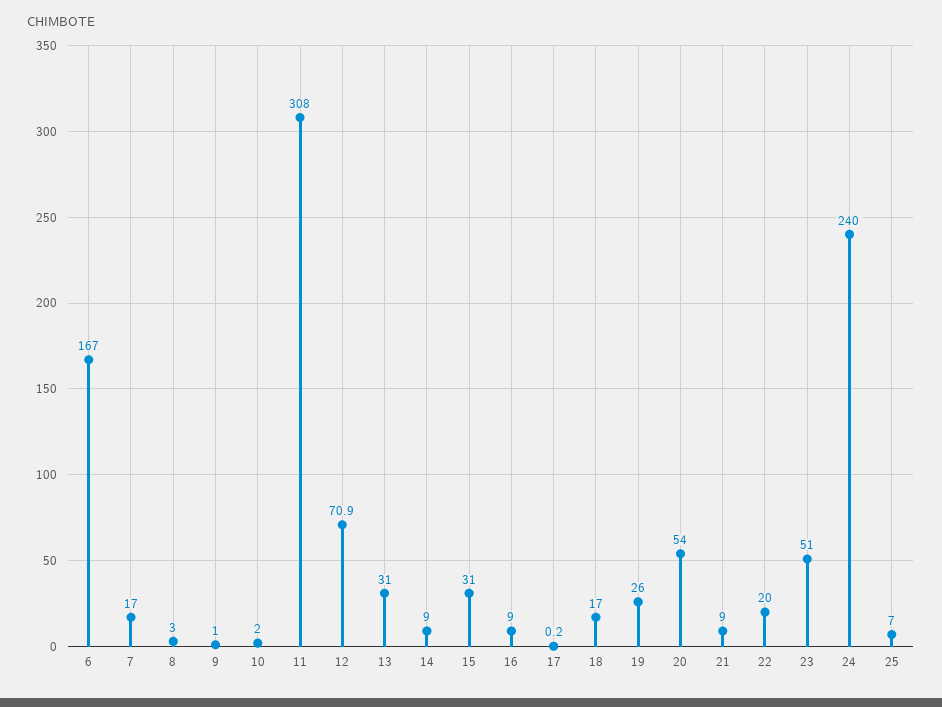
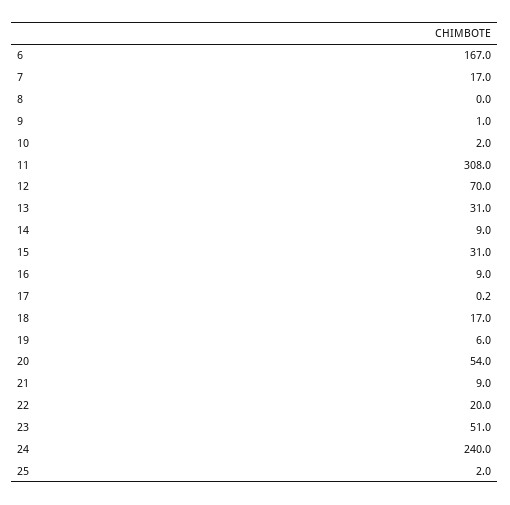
  {
    "6": 167,
    "7": 17,
-   "8": 3,
+   "8": 0,
    "9": 1,
    "10": 2,
    "11": 308,
-   "12": 70.9,
+   "12": 70,
    "13": 31,
    "14": 9,
    "15": 31,
    "16": 9,
    "17": 0.2,
    "18": 17,
-   "19": 26,
+   "19": 6,
    "20": 54,
    "21": 9,
    "22": 20,
    "23": 51,
    "24": 240,
-   "25": 7
+   "25": 2
  }

